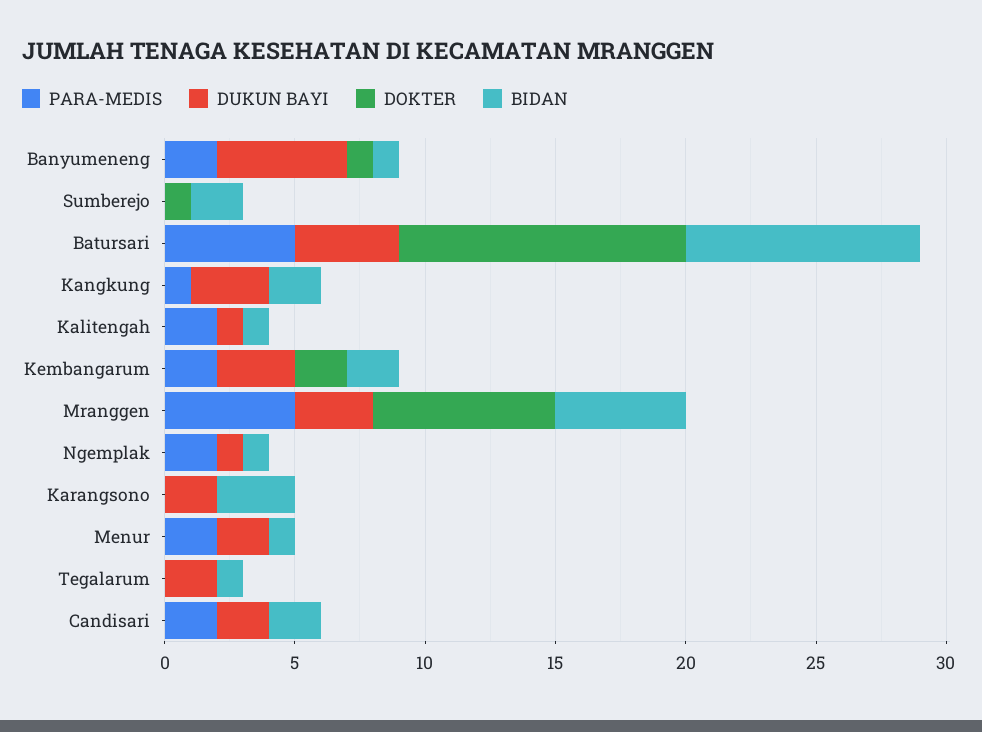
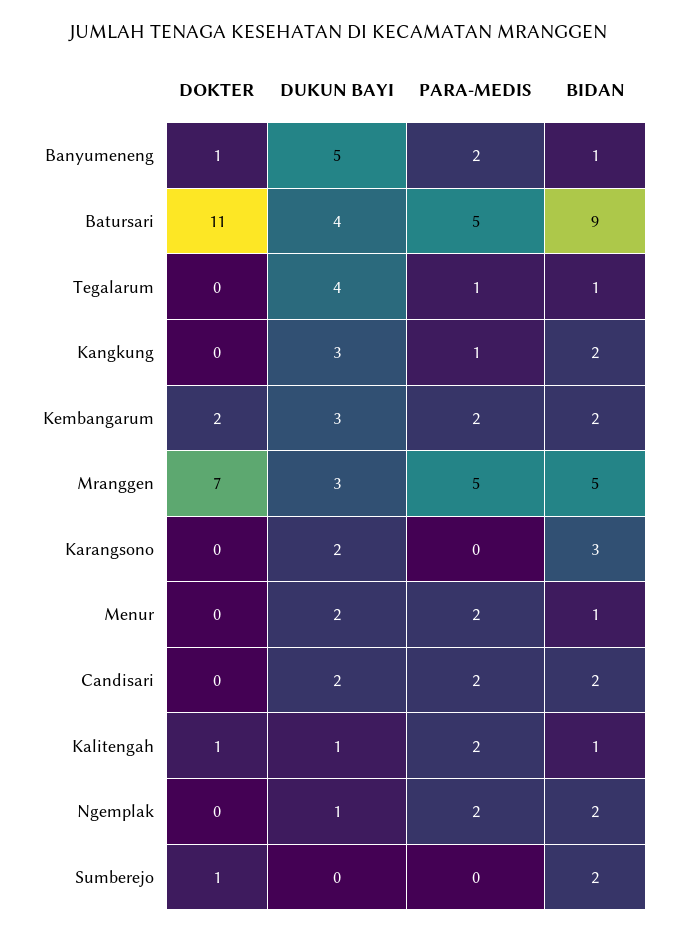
  {
    "PARA-MEDIS": {
      "Banyumeneng": 2,
      "Sumberejo": 0,
      "Batursari": 5,
      "Kangkung": 1,
      "Kalitengah": 2,
      "Kembangarum": 2,
      "Mranggen": 5,
      "Ngemplak": 2,
      "Karangsono": 0,
      "Menur": 2,
-     "Tegalarum": 0,
+     "Tegalarum": 1,
      "Candisari": 2
    },
    "DUKUN BAYI": {
      "Banyumeneng": 5,
      "Sumberejo": 0,
      "Batursari": 4,
      "Kangkung": 3,
      "Kalitengah": 1,
      "Kembangarum": 3,
      "Mranggen": 3,
      "Ngemplak": 1,
      "Karangsono": 2,
      "Menur": 2,
-     "Tegalarum": 2,
+     "Tegalarum": 4,
      "Candisari": 2
    },
    "DOKTER": {
      "Banyumeneng": 1,
      "Sumberejo": 1,
      "Batursari": 11,
      "Kangkung": 0,
-     "Kalitengah": 0,
+     "Kalitengah": 1,
      "Kembangarum": 2,
      "Mranggen": 7,
      "Ngemplak": 0,
      "Karangsono": 0,
      "Menur": 0,
      "Tegalarum": 0,
      "Candisari": 0
    },
    "BIDAN": {
      "Banyumeneng": 1,
      "Sumberejo": 2,
      "Batursari": 9,
      "Kangkung": 2,
      "Kalitengah": 1,
      "Kembangarum": 2,
      "Mranggen": 5,
-     "Ngemplak": 1,
+     "Ngemplak": 2,
      "Karangsono": 3,
      "Menur": 1,
      "Tegalarum": 1,
      "Candisari": 2
    }
  }

